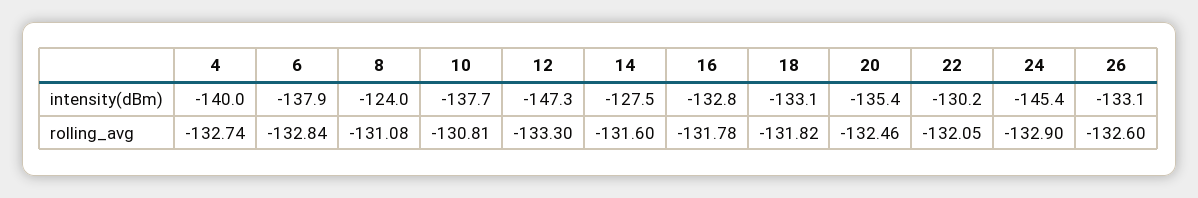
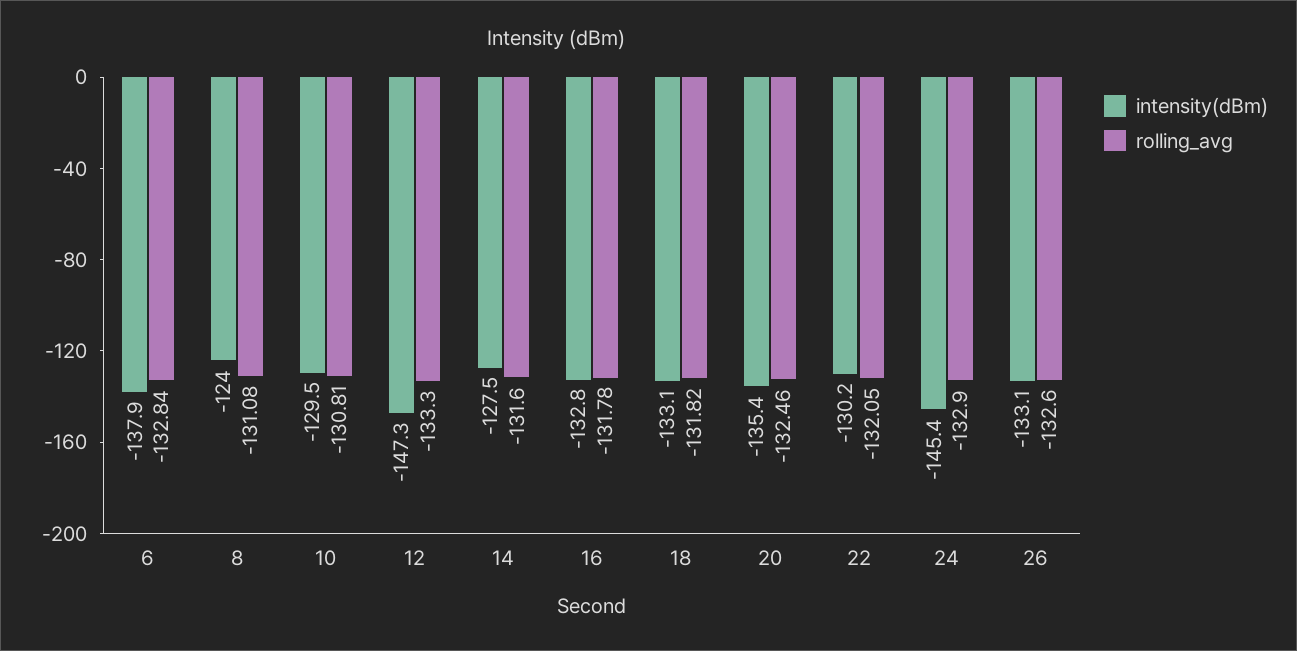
  {
    "intensity(dBm)": {
-     "4": -140,
      "6": -137.9,
      "8": -124,
-     "10": -137.7,
+     "10": -129.5,
      "12": -147.3,
      "14": -127.5,
      "16": -132.8,
      "18": -133.1,
      "20": -135.4,
      "22": -130.2,
      "24": -145.4,
      "26": -133.1
    },
    "rolling_avg": {
-     "4": -132.74,
      "6": -132.84,
      "8": -131.08,
      "10": -130.81,
      "12": -133.3,
      "14": -131.6,
      "16": -131.78,
      "18": -131.82,
      "20": -132.46,
      "22": -132.05,
      "24": -132.9,
      "26": -132.6
    }
  }

